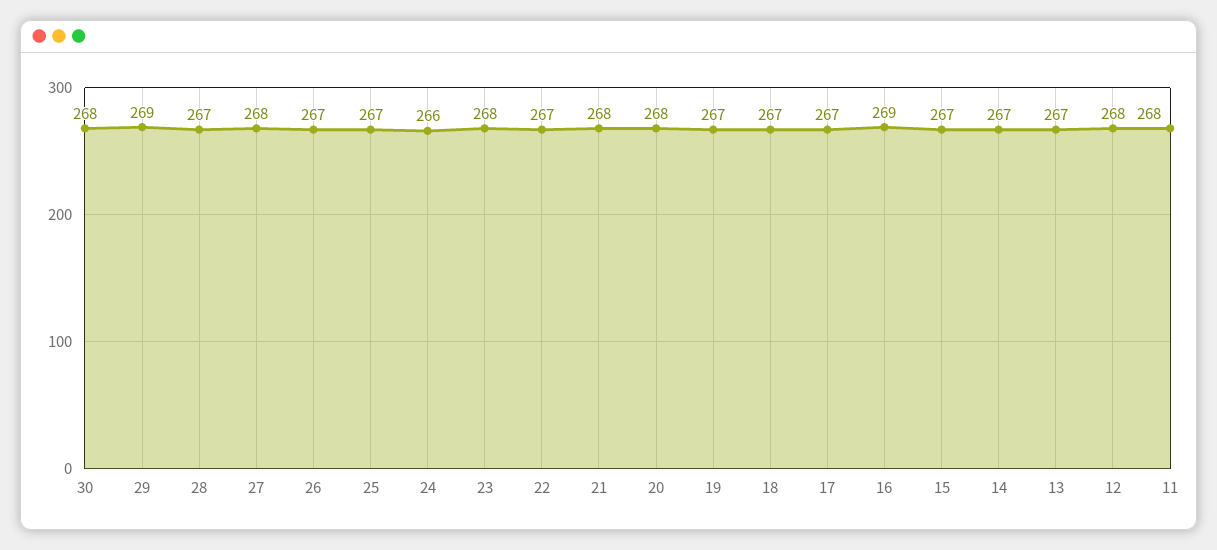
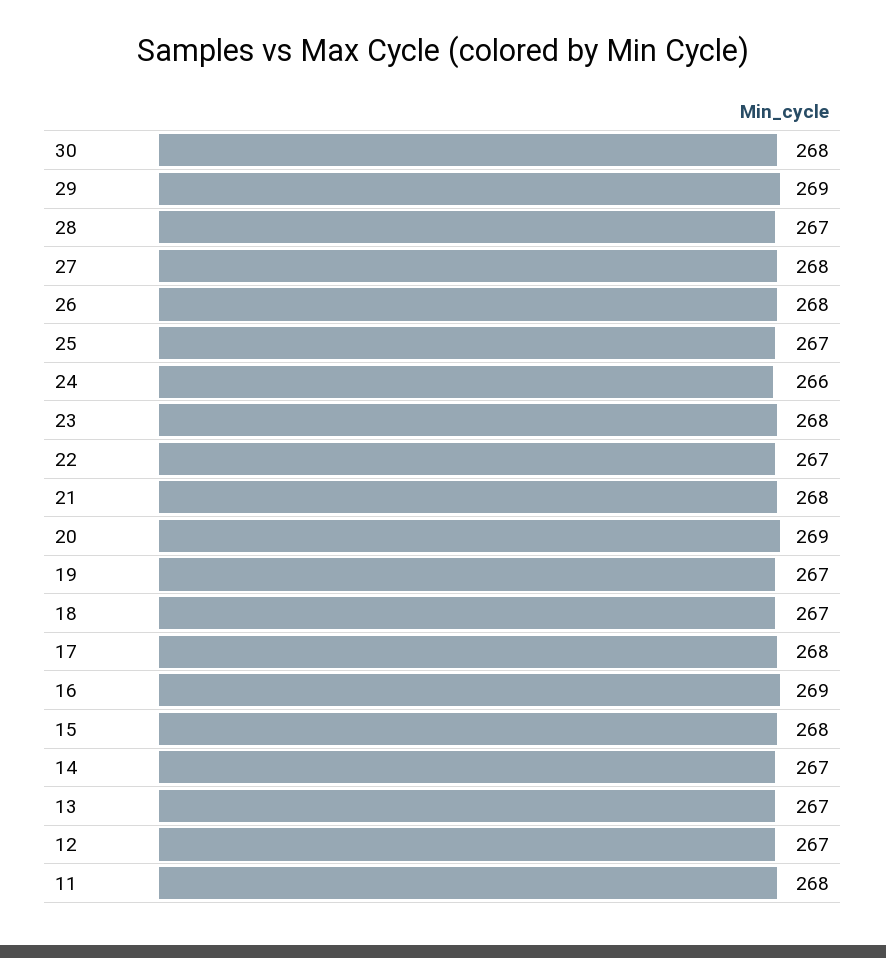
  {
    "30": 268,
    "29": 269,
    "28": 267,
    "27": 268,
-   "26": 267,
+   "26": 268,
    "25": 267,
    "24": 266,
    "23": 268,
    "22": 267,
    "21": 268,
-   "20": 268,
+   "20": 269,
    "19": 267,
    "18": 267,
-   "17": 267,
+   "17": 268,
    "16": 269,
-   "15": 267,
+   "15": 268,
    "14": 267,
    "13": 267,
-   "12": 268,
+   "12": 267,
    "11": 268
  }

